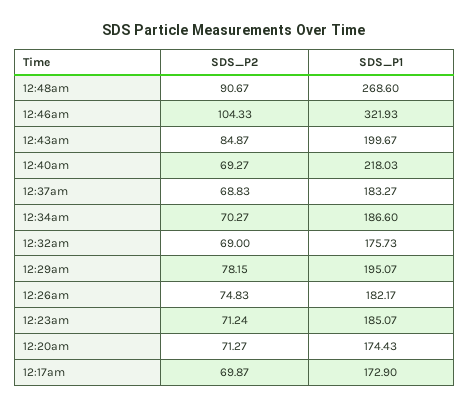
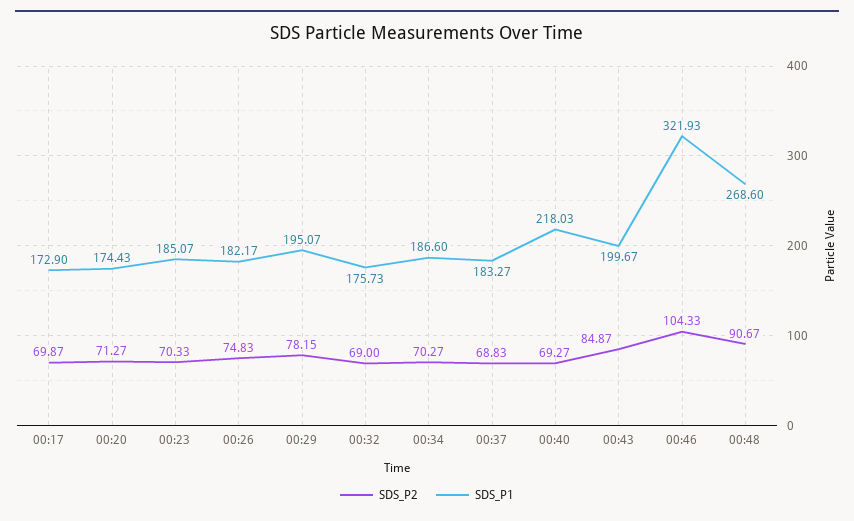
  {
    "SDS_P2": {
      "12:48am": 90.67,
      "12:46am": 104.33,
      "12:43am": 84.87,
      "12:40am": 69.27,
      "12:37am": 68.83,
      "12:34am": 70.27,
      "12:32am": 69,
      "12:29am": 78.15,
      "12:26am": 74.83,
-     "12:23am": 71.24,
+     "12:23am": 70.33,
      "12:20am": 71.27,
      "12:17am": 69.87
    },
    "SDS_P1": {
      "12:48am": 268.6,
      "12:46am": 321.93,
      "12:43am": 199.67,
      "12:40am": 218.03,
      "12:37am": 183.27,
      "12:34am": 186.6,
      "12:32am": 175.73,
      "12:29am": 195.07,
      "12:26am": 182.17,
      "12:23am": 185.07,
      "12:20am": 174.43,
      "12:17am": 172.9
    }
  }

